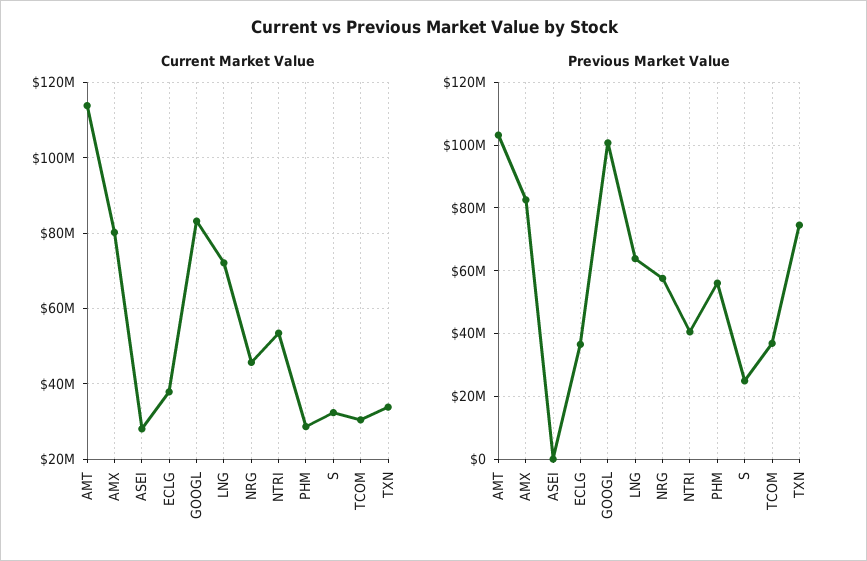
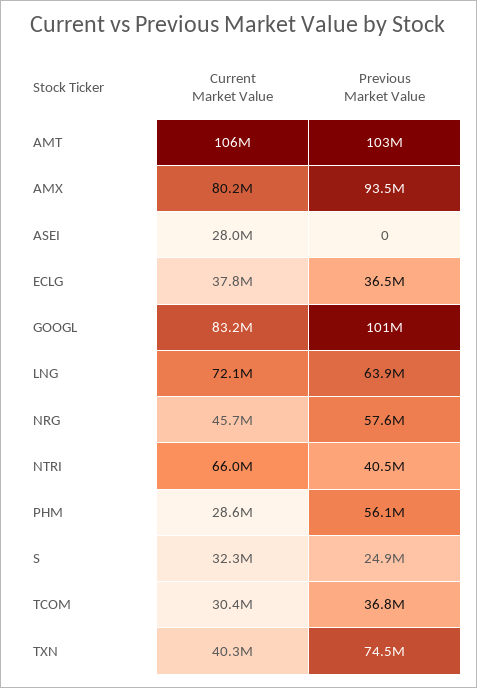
  {
    "Current Market Value": {
-     "AMT": 114000000,
+     "AMT": 106000000,
      "AMX": 80200000,
      "ASEI": 28000000,
      "ECLG": 37800000,
      "GOOGL": 83200000,
      "LNG": 72100000,
      "NRG": 45700000,
-     "NTRI": 54000000,
+     "NTRI": 66000000,
      "PHM": 28600000,
      "S": 32300000,
      "TCOM": 30400000,
-     "TXN": 34000000
+     "TXN": 40300000
    },
    "Previous Market Value": {
      "AMT": 103000000,
-     "AMX": 82000000,
+     "AMX": 93500000,
      "ASEI": 0,
      "ECLG": 36500000,
      "GOOGL": 101000000,
      "LNG": 63900000,
      "NRG": 57600000,
      "NTRI": 40500000,
      "PHM": 56100000,
      "S": 24900000,
      "TCOM": 36800000,
      "TXN": 74500000
    }
  }

